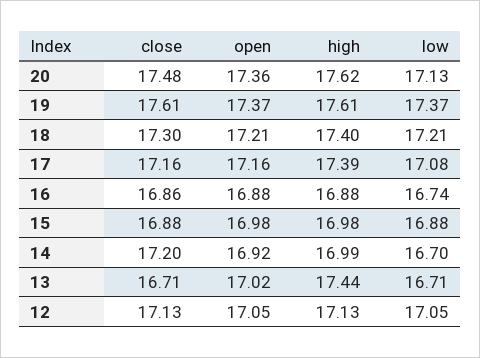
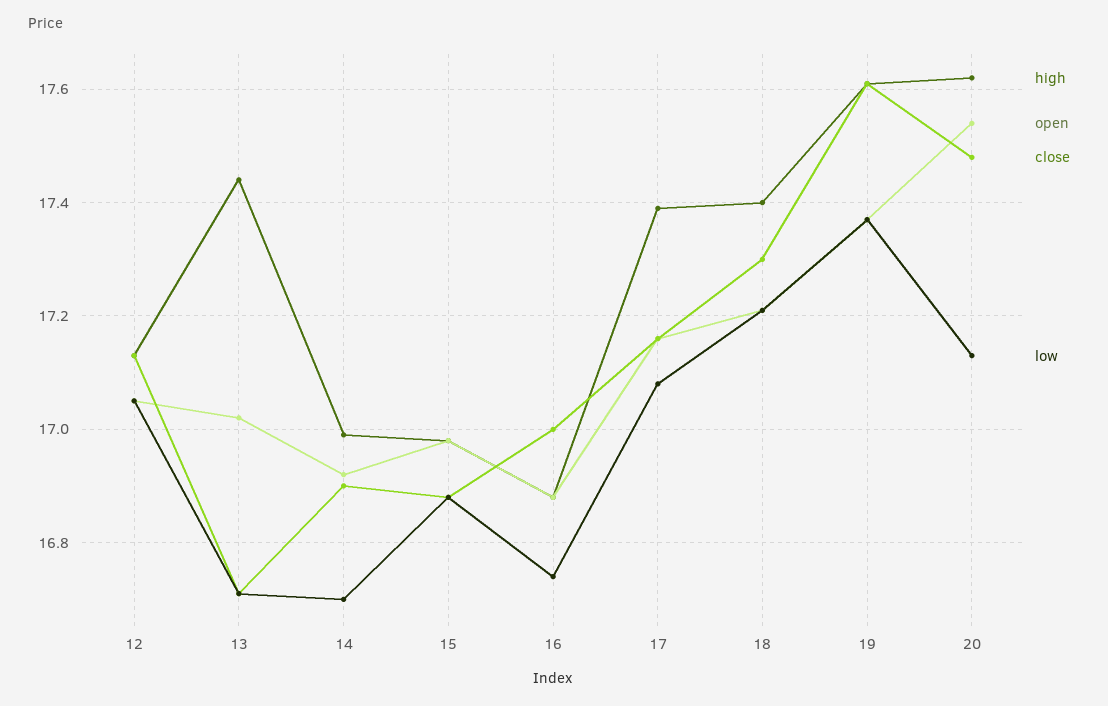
  {
    "close": {
      "20": 17.48,
      "19": 17.61,
      "18": 17.3,
      "17": 17.16,
-     "16": 16.86,
+     "16": 17,
      "15": 16.88,
-     "14": 17.2,
+     "14": 16.9,
      "13": 16.71,
      "12": 17.13
    },
    "open": {
-     "20": 17.36,
+     "20": 17.55,
      "19": 17.37,
      "18": 17.21,
      "17": 17.16,
      "16": 16.88,
      "15": 16.98,
      "14": 16.92,
      "13": 17.02,
      "12": 17.05
    },
    "high": {
      "20": 17.62,
      "19": 17.61,
      "18": 17.4,
      "17": 17.39,
      "16": 16.88,
      "15": 16.98,
      "14": 16.99,
      "13": 17.44,
      "12": 17.13
    },
    "low": {
      "20": 17.13,
      "19": 17.37,
      "18": 17.21,
      "17": 17.08,
      "16": 16.74,
      "15": 16.88,
      "14": 16.7,
      "13": 16.71,
      "12": 17.05
    }
  }

